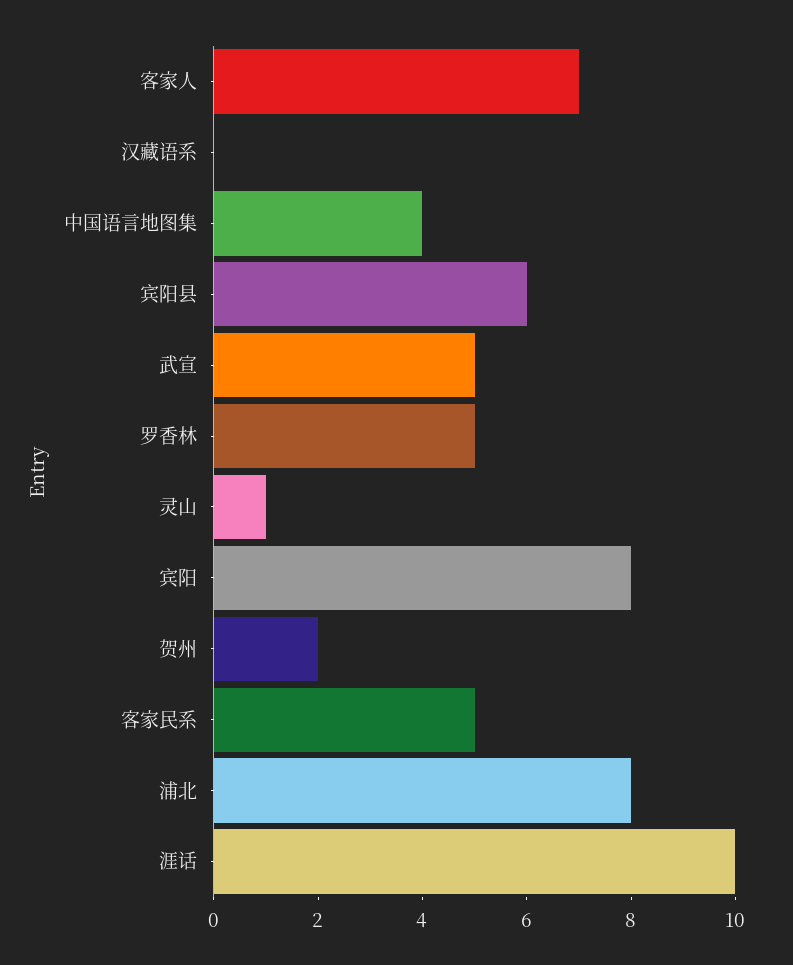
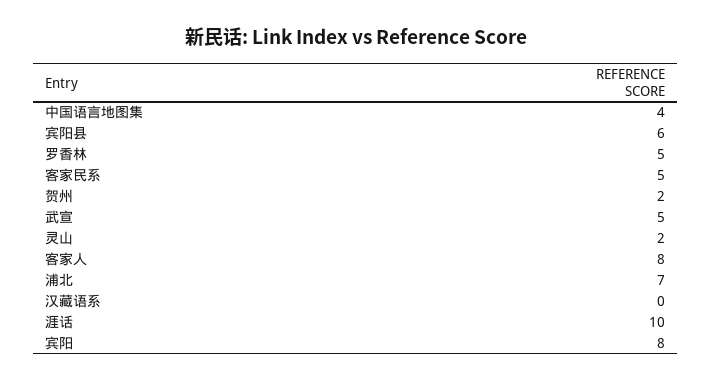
  {
-   "客家人": 7,
+   "客家人": 8,
    "汉藏语系": 0,
    "中国语言地图集": 4,
    "宾阳县": 6,
    "武宣": 5,
    "罗香林": 5,
-   "灵山": 1,
+   "灵山": 2,
    "宾阳": 8,
    "贺州": 2,
    "客家民系": 5,
-   "浦北": 8,
+   "浦北": 7,
    "涯话": 10
  }

